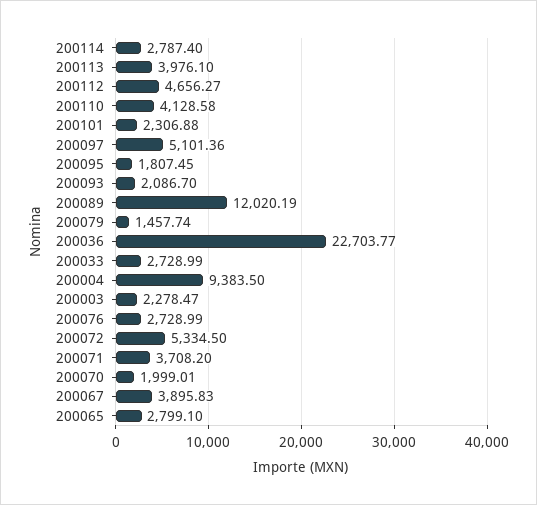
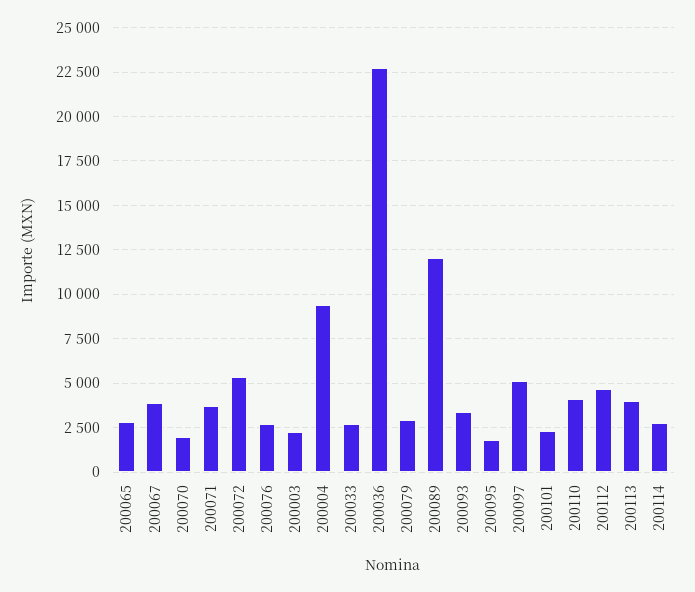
  {
    "200114": 2787.4,
    "200113": 3976.1,
    "200112": 4656.27,
    "200110": 4128.58,
    "200101": 2306.88,
    "200097": 5101.36,
    "200095": 1807.45,
-   "200093": 2086.7,
+   "200093": 3500,
    "200089": 12020.19,
-   "200079": 1457.74,
+   "200079": 3000,
    "200036": 22703.77,
    "200033": 2728.99,
    "200004": 9383.5,
    "200003": 2278.47,
    "200076": 2728.99,
    "200072": 5334.5,
    "200071": 3708.2,
    "200070": 1999.01,
    "200067": 3895.83,
    "200065": 2799.1
  }

